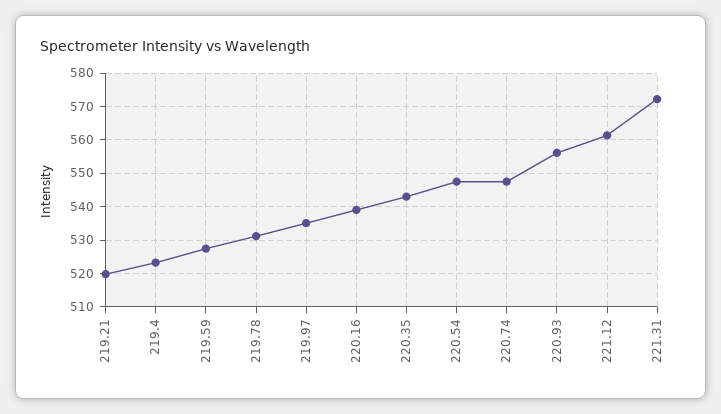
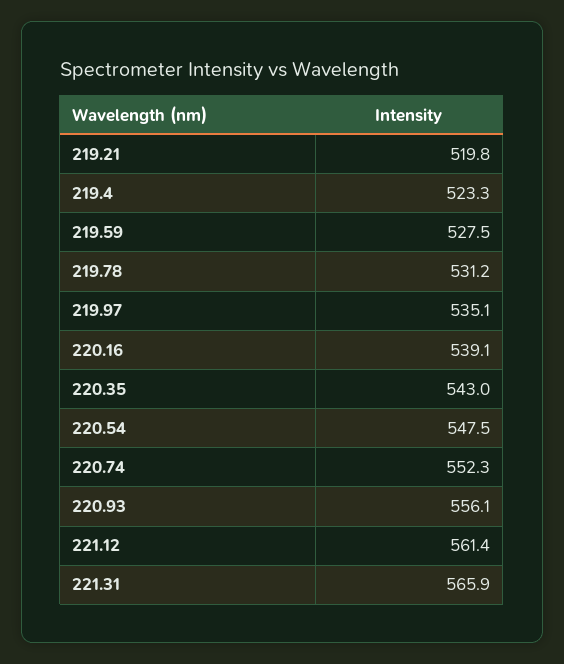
  {
    "219.21": 519.8,
    "219.4": 523.3,
    "219.59": 527.5,
    "219.78": 531.2,
    "219.97": 535.1,
    "220.16": 539.1,
    "220.35": 543,
    "220.54": 547.5,
-   "220.74": 548,
+   "220.74": 552.3,
    "220.93": 556.1,
    "221.12": 561.4,
-   "221.31": 572
+   "221.31": 565.9
  }

